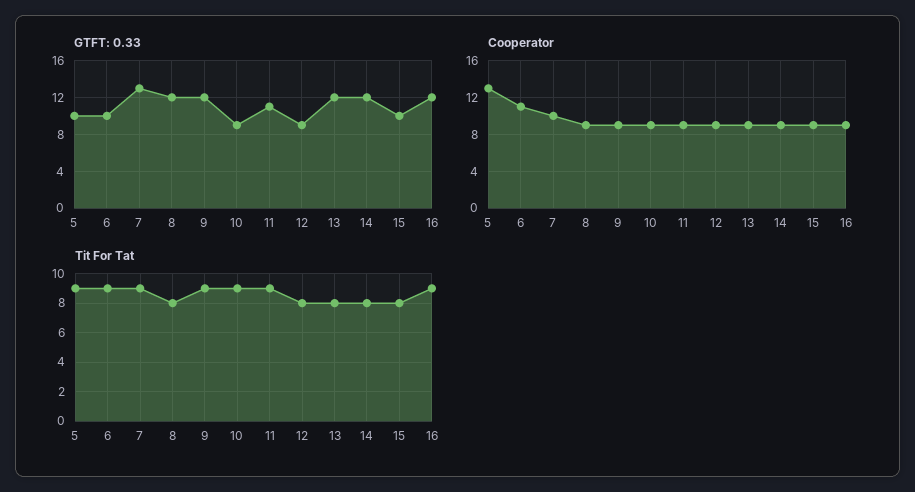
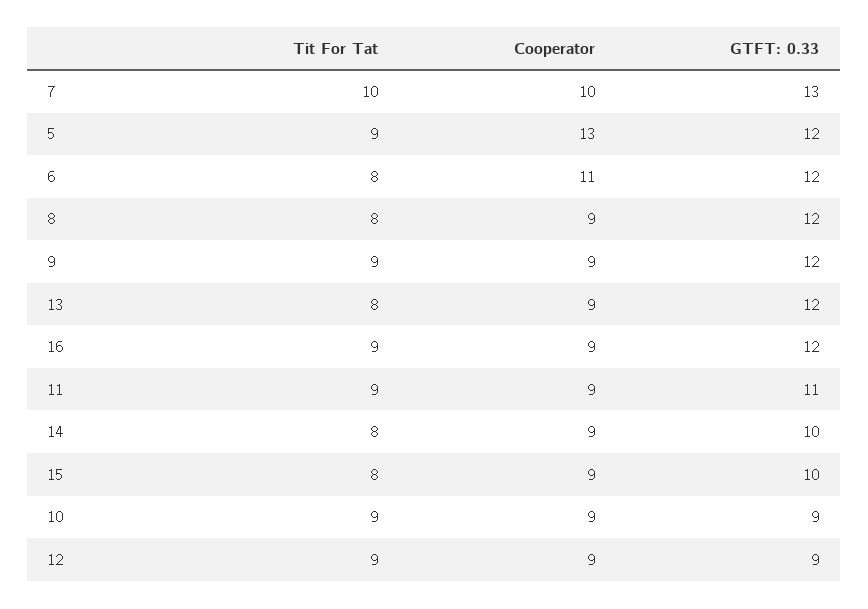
  {
    "GTFT: 0.33": {
-     "5": 10,
+     "5": 12,
-     "6": 10,
+     "6": 12,
      "7": 13,
      "8": 12,
      "9": 12,
      "10": 9,
      "11": 11,
      "12": 9,
      "13": 12,
-     "14": 12,
+     "14": 10,
      "15": 10,
      "16": 12
    },
    "Cooperator": {
      "5": 13,
      "6": 11,
      "7": 10,
      "8": 9,
      "9": 9,
      "10": 9,
      "11": 9,
      "12": 9,
      "13": 9,
      "14": 9,
      "15": 9,
      "16": 9
    },
    "Tit For Tat": {
      "5": 9,
-     "6": 9,
+     "6": 8,
-     "7": 9,
+     "7": 10,
      "8": 8,
      "9": 9,
      "10": 9,
      "11": 9,
-     "12": 8,
+     "12": 9,
      "13": 8,
      "14": 8,
      "15": 8,
      "16": 9
    }
  }

